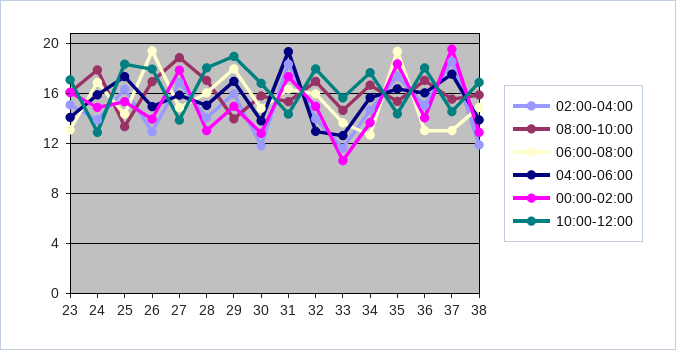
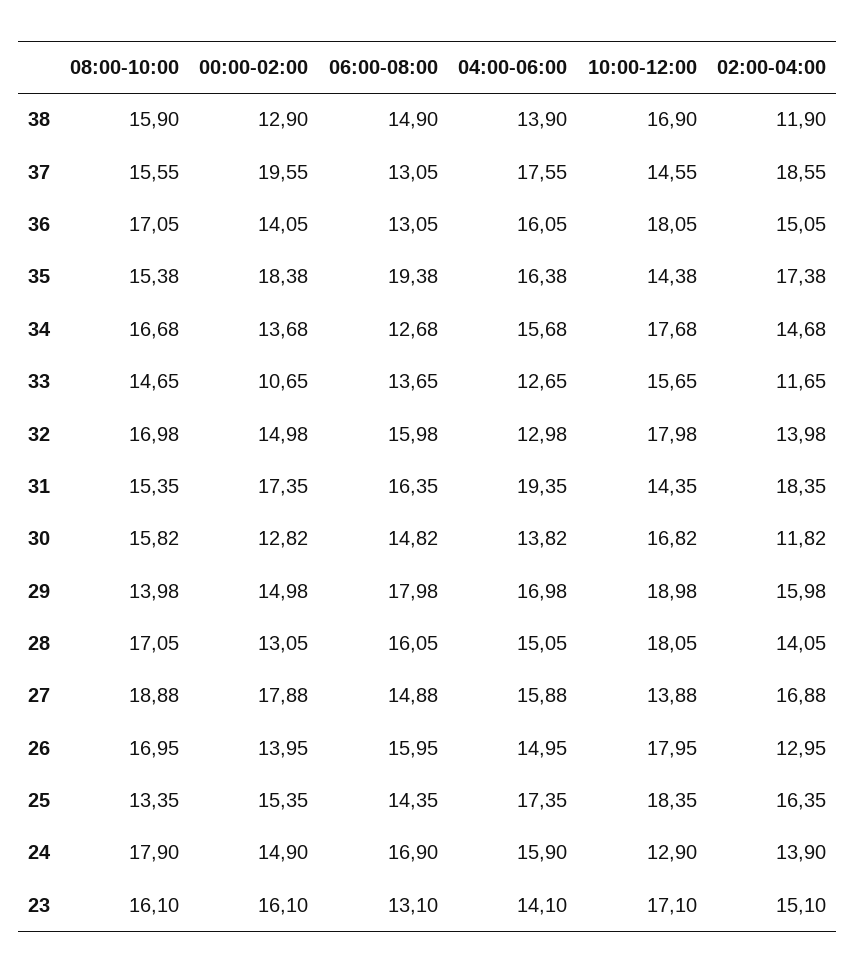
  {
    "02:00-04:00": {
      "23": 15.1,
      "24": 13.9,
      "25": 16.35,
      "26": 12.95,
      "27": 16.88,
      "28": 14.05,
      "29": 15.98,
      "30": 11.82,
      "31": 18.35,
      "32": 13.98,
      "33": 11.65,
      "34": 14.68,
      "35": 17.38,
      "36": 15.05,
      "37": 18.55,
      "38": 11.9
    },
    "08:00-10:00": {
      "23": 16.1,
      "24": 17.9,
      "25": 13.35,
      "26": 16.95,
      "27": 18.88,
      "28": 17.05,
      "29": 13.98,
      "30": 15.82,
      "31": 15.35,
      "32": 16.98,
      "33": 14.65,
      "34": 16.68,
      "35": 15.38,
      "36": 17.05,
      "37": 15.55,
      "38": 15.9
    },
    "06:00-08:00": {
      "23": 13.1,
      "24": 16.9,
      "25": 14.35,
-     "26": 19.5,
+     "26": 15.95,
      "27": 14.88,
      "28": 16.05,
      "29": 17.98,
      "30": 14.82,
      "31": 16.35,
      "32": 15.98,
      "33": 13.65,
      "34": 12.68,
      "35": 19.38,
      "36": 13.05,
      "37": 13.05,
      "38": 14.9
    },
    "04:00-06:00": {
      "23": 14.1,
      "24": 15.9,
      "25": 17.35,
      "26": 14.95,
      "27": 15.88,
      "28": 15.05,
      "29": 16.98,
      "30": 13.82,
      "31": 19.35,
      "32": 12.98,
      "33": 12.65,
      "34": 15.68,
      "35": 16.38,
      "36": 16.05,
      "37": 17.55,
      "38": 13.9
    },
    "00:00-02:00": {
      "23": 16.1,
      "24": 14.9,
      "25": 15.35,
      "26": 13.95,
      "27": 17.88,
      "28": 13.05,
      "29": 14.98,
      "30": 12.82,
      "31": 17.35,
      "32": 14.98,
      "33": 10.65,
      "34": 13.68,
      "35": 18.38,
      "36": 14.05,
      "37": 19.55,
      "38": 12.9
    },
    "10:00-12:00": {
      "23": 17.1,
      "24": 12.9,
      "25": 18.35,
      "26": 17.95,
      "27": 13.88,
      "28": 18.05,
      "29": 18.98,
      "30": 16.82,
      "31": 14.35,
      "32": 17.98,
      "33": 15.65,
      "34": 17.68,
      "35": 14.38,
      "36": 18.05,
      "37": 14.55,
      "38": 16.9
    }
  }

